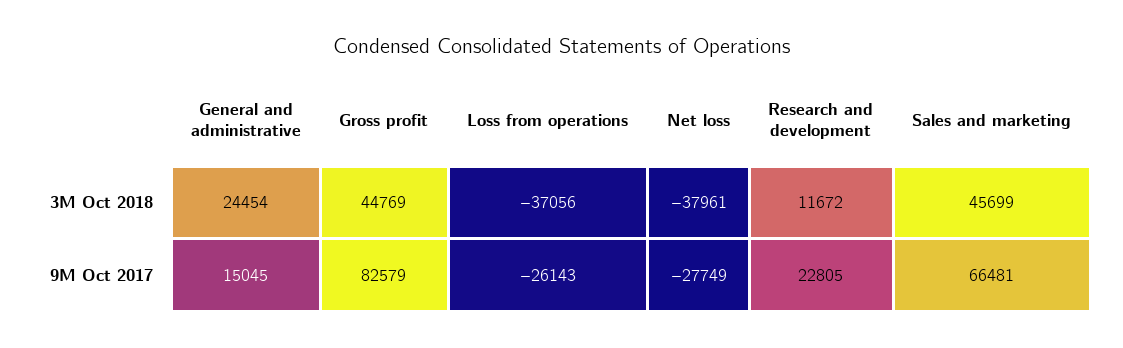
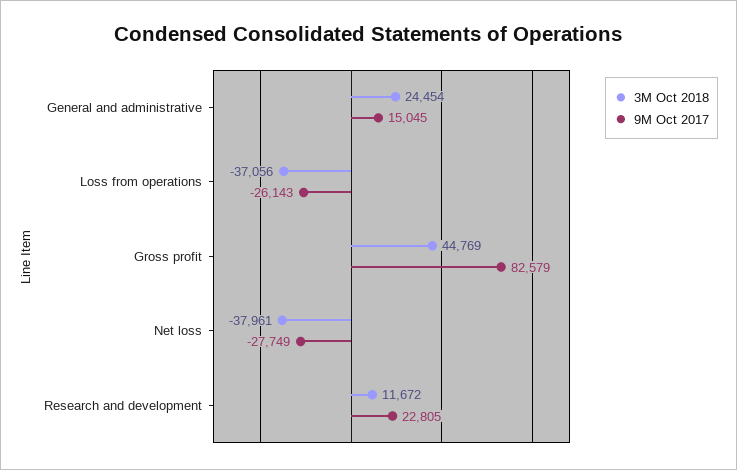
  {
    "3M Oct 2018": {
      "General and administrative": 24454,
      "Gross profit": 44769,
      "Loss from operations": -37056,
      "Net loss": -37961,
-     "Research and development": 11672,
+     "Research and development": 11672
-     "Sales and marketing": 45699
    },
    "9M Oct 2017": {
      "General and administrative": 15045,
      "Gross profit": 82579,
      "Loss from operations": -26143,
      "Net loss": -27749,
-     "Research and development": 22805,
+     "Research and development": 22805
-     "Sales and marketing": 66481
    }
  }

